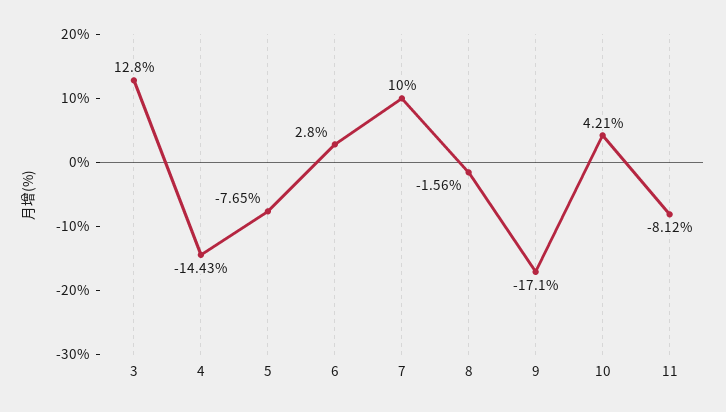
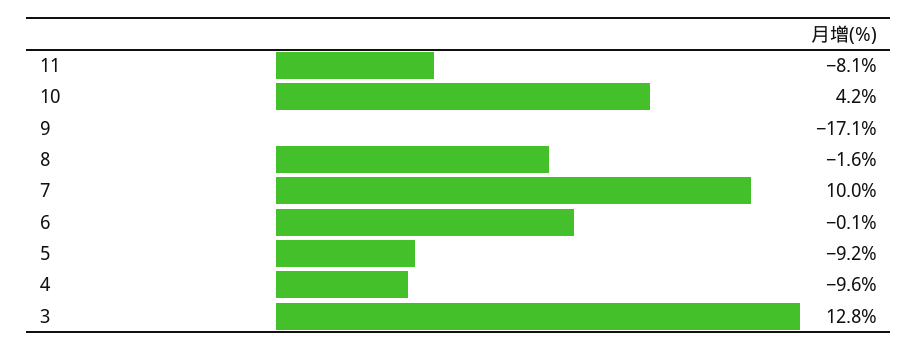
  {
    "3": 12.8,
-   "4": -14.43,
+   "4": -9.6,
-   "5": -7.65,
+   "5": -9.2,
-   "6": 2.8,
+   "6": -0.1,
    "7": 10,
    "8": -1.56,
    "9": -17.1,
    "10": 4.21,
    "11": -8.12
  }

